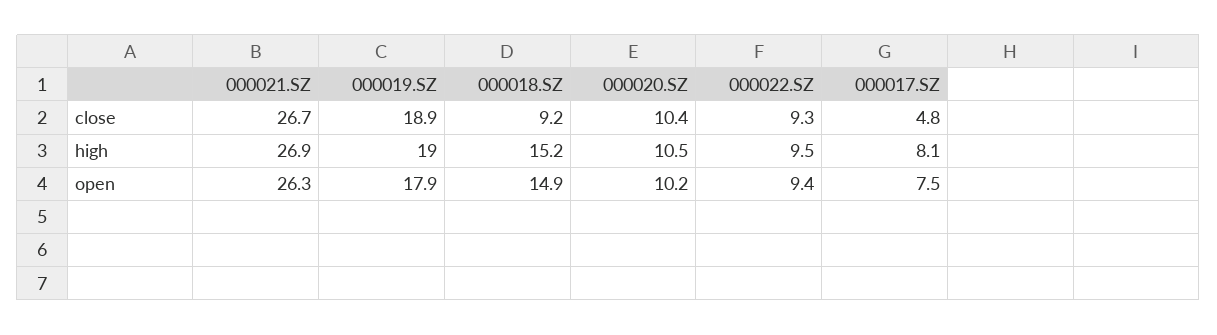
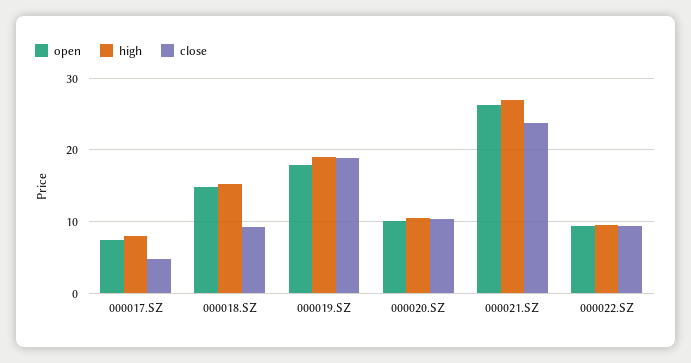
  {
    "close": {
-     "000021.SZ": 26.7,
+     "000021.SZ": 24,
      "000019.SZ": 18.9,
      "000018.SZ": 9.2,
      "000020.SZ": 10.4,
      "000022.SZ": 9.3,
      "000017.SZ": 4.8
    },
    "high": {
      "000021.SZ": 26.9,
      "000019.SZ": 19,
      "000018.SZ": 15.2,
      "000020.SZ": 10.5,
      "000022.SZ": 9.5,
      "000017.SZ": 8.1
    },
    "open": {
      "000021.SZ": 26.3,
      "000019.SZ": 17.9,
      "000018.SZ": 14.9,
      "000020.SZ": 10.2,
      "000022.SZ": 9.4,
      "000017.SZ": 7.5
    }
  }

